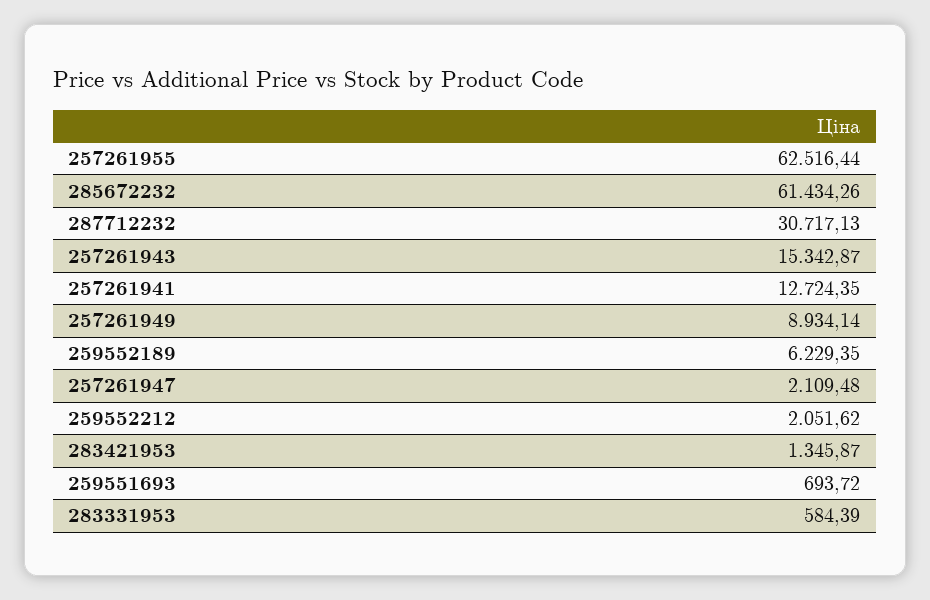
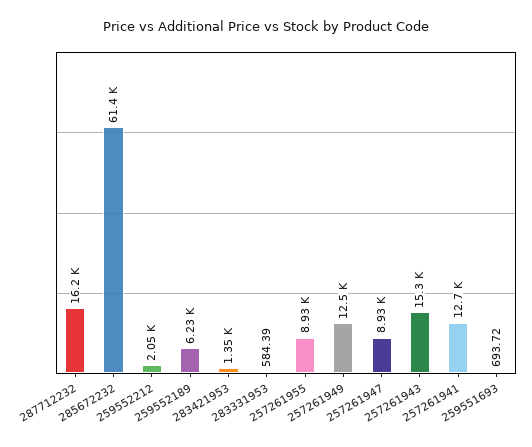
  {
-   "257261955": 62516.44,
+   "257261955": 8930,
    "285672232": 61434.26,
-   "287712232": 30717.13,
+   "287712232": 16200,
    "257261943": 15342.87,
    "257261941": 12724.35,
-   "257261949": 8934.14,
+   "257261949": 12500,
    "259552189": 6229.35,
-   "257261947": 2109.48,
+   "257261947": 8930,
    "259552212": 2051.62,
    "283421953": 1345.87,
    "259551693": 693.72,
    "283331953": 584.39
  }

